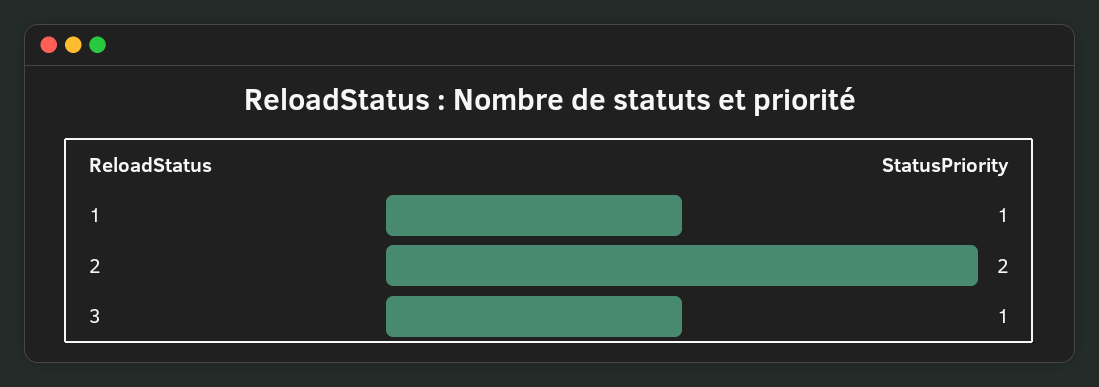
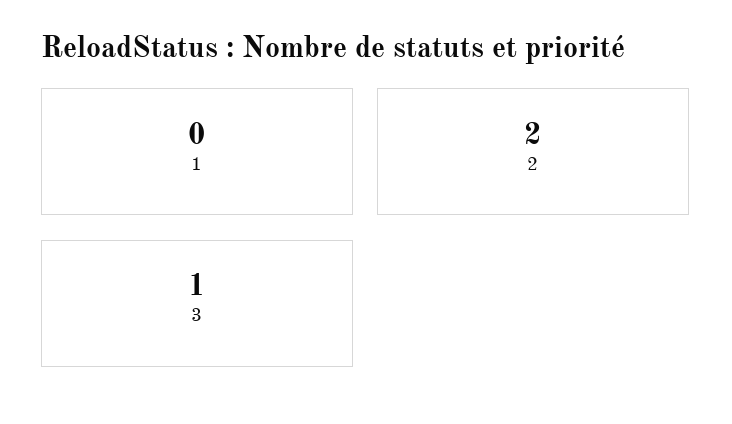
  {
-   "1": 1,
+   "1": 0,
    "2": 2,
    "3": 1
  }

